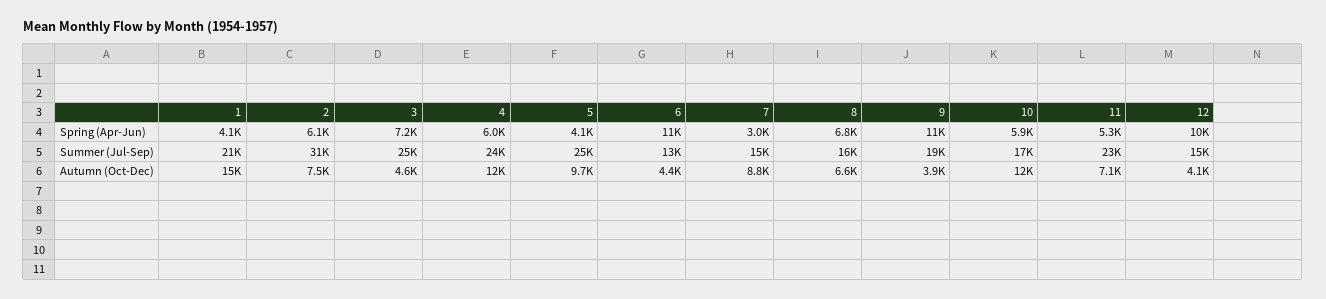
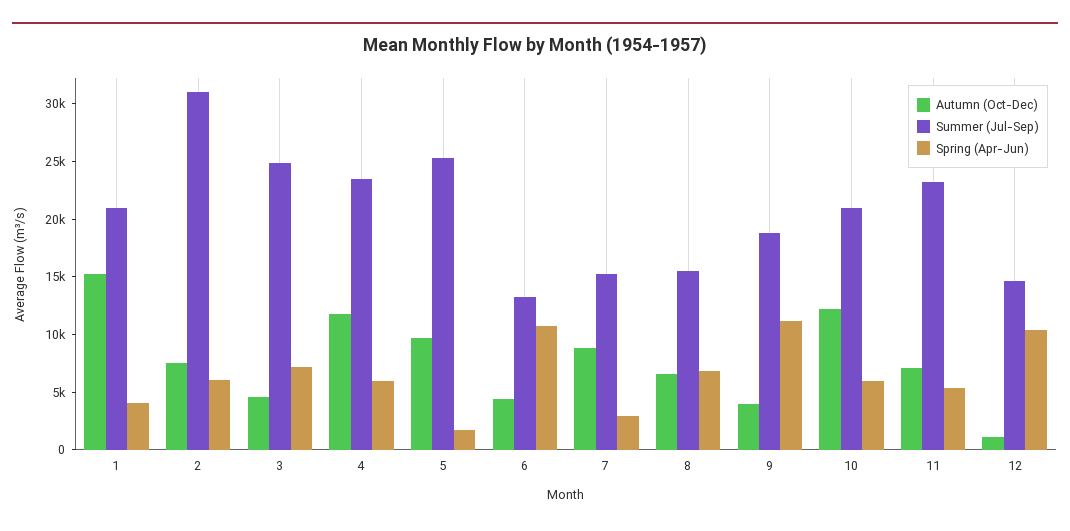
  {
    "Spring (Apr-Jun)": {
      "1": 4100,
      "2": 6100,
      "3": 7200,
      "4": 6000,
-     "5": 4100,
+     "5": 2000,
      "6": 11000,
      "7": 3000,
      "8": 6800,
      "9": 11000,
      "10": 5900,
      "11": 5300,
      "12": 10000
    },
    "Summer (Jul-Sep)": {
      "1": 21000,
      "2": 31000,
      "3": 25000,
      "4": 24000,
      "5": 25000,
      "6": 13000,
      "7": 15000,
      "8": 16000,
      "9": 19000,
-     "10": 17000,
+     "10": 21000,
      "11": 23000,
      "12": 15000
    },
    "Autumn (Oct-Dec)": {
      "1": 15000,
      "2": 7500,
      "3": 4600,
      "4": 12000,
      "5": 9700,
      "6": 4400,
      "7": 8800,
      "8": 6600,
      "9": 3900,
      "10": 12000,
      "11": 7100,
-     "12": 4100
+     "12": 1000
    }
  }

